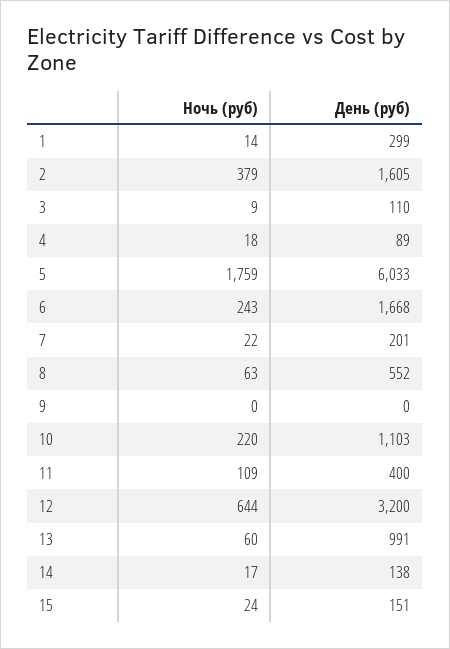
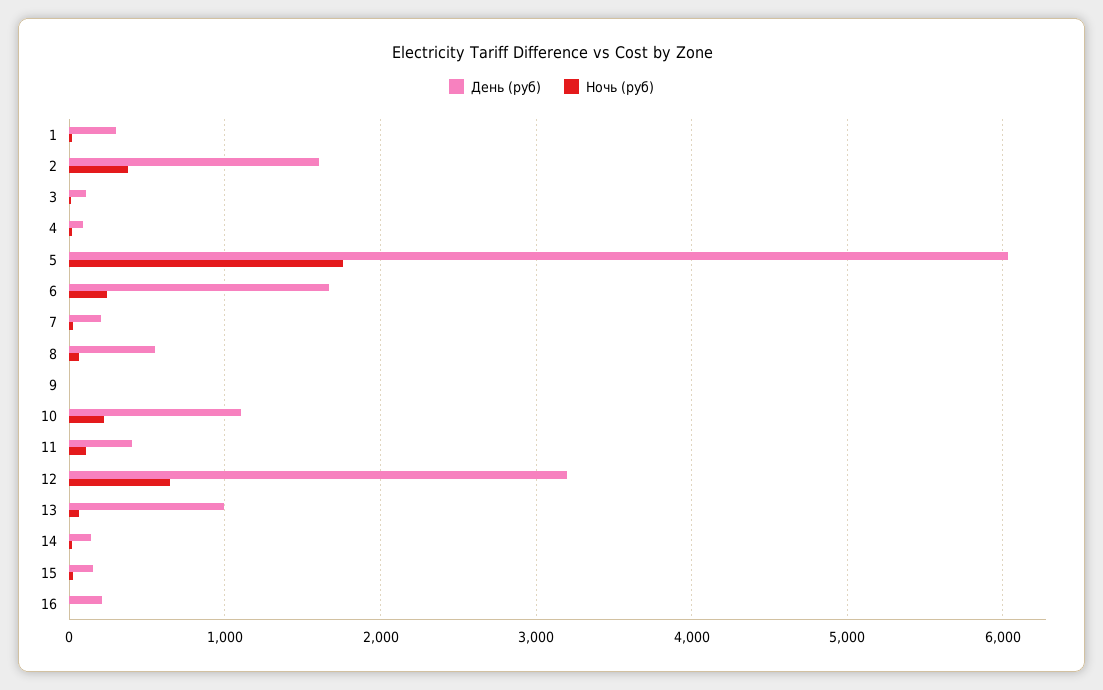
  {
    "Ночь (руб)": {
      "1": 14,
      "2": 379,
      "3": 9,
      "4": 18,
      "5": 1759,
      "6": 243,
      "7": 22,
      "8": 63,
      "9": 0,
      "10": 220,
      "11": 109,
      "12": 644,
      "13": 60,
      "14": 17,
-     "15": 24
+     "15": 24,
+     "16": 0
    },
    "День (руб)": {
      "1": 299,
      "2": 1605,
      "3": 110,
      "4": 89,
      "5": 6033,
      "6": 1668,
      "7": 201,
      "8": 552,
      "9": 0,
      "10": 1103,
      "11": 400,
      "12": 3200,
      "13": 991,
      "14": 138,
-     "15": 151
+     "15": 151,
+     "16": 200
    }
  }

